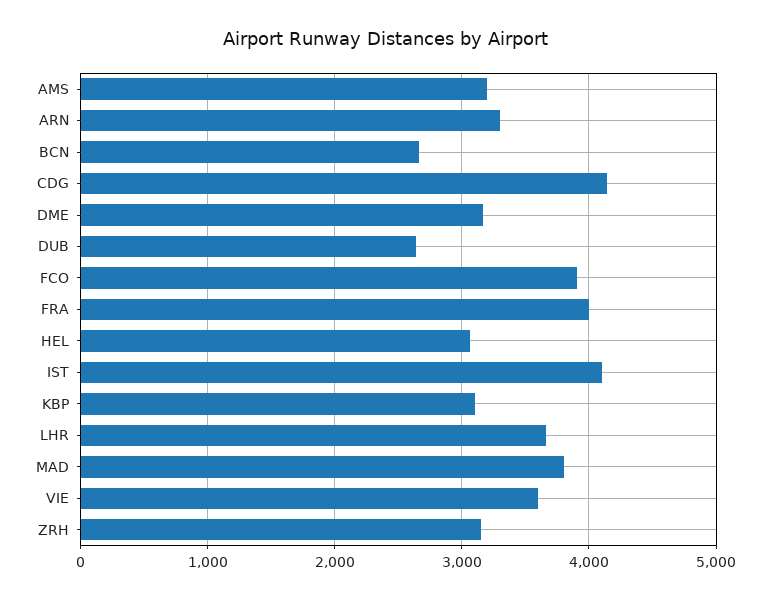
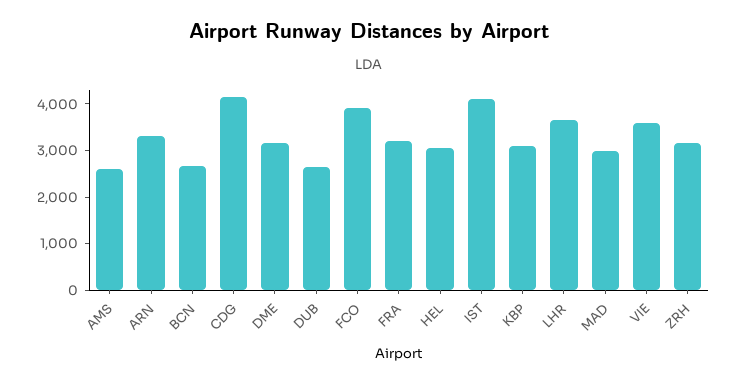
  {
-   "AMS": 3200,
+   "AMS": 2600,
    "ARN": 3300,
    "BCN": 2700,
    "CDG": 4100,
    "DME": 3200,
    "DUB": 2600,
    "FCO": 3900,
-   "FRA": 4000,
+   "FRA": 3200,
    "HEL": 3100,
    "IST": 4100,
    "KBP": 3100,
    "LHR": 3700,
-   "MAD": 3800,
+   "MAD": 3000,
    "VIE": 3600,
    "ZRH": 3200
  }

